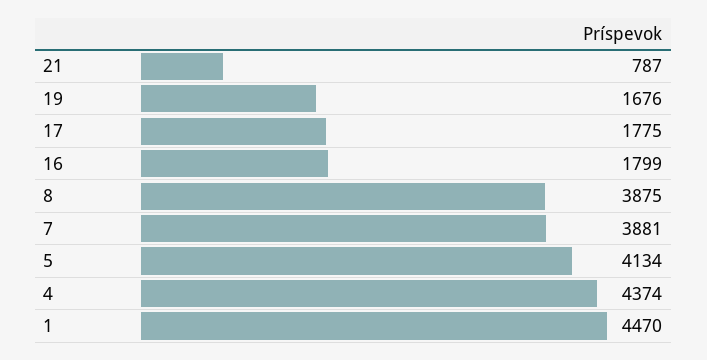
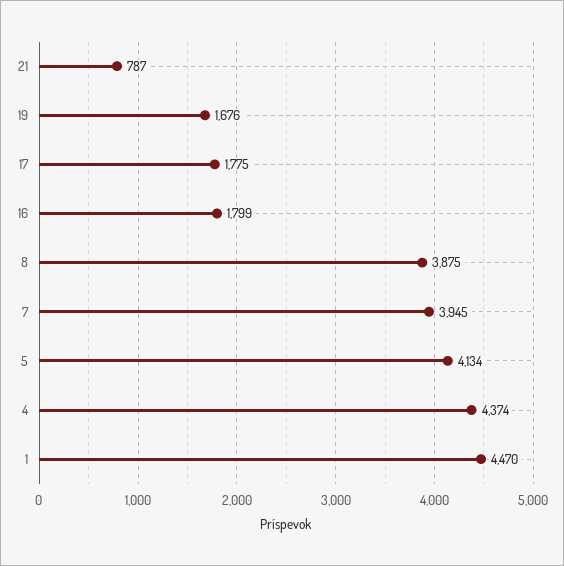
  {
    "21": 787,
    "19": 1676,
    "17": 1775,
    "16": 1799,
    "8": 3875,
-   "7": 3881,
+   "7": 3945,
    "5": 4134,
    "4": 4374,
    "1": 4470
  }

